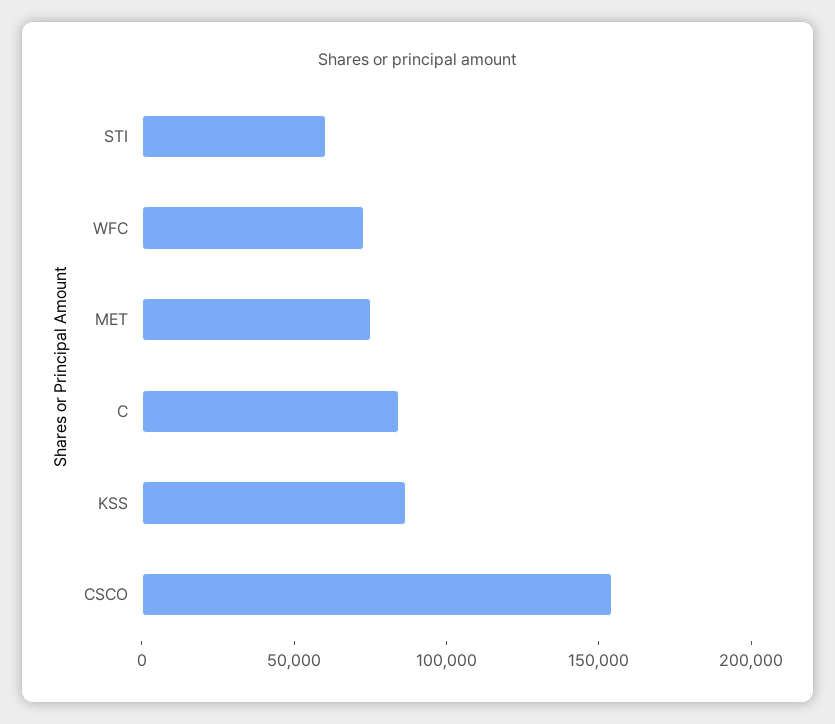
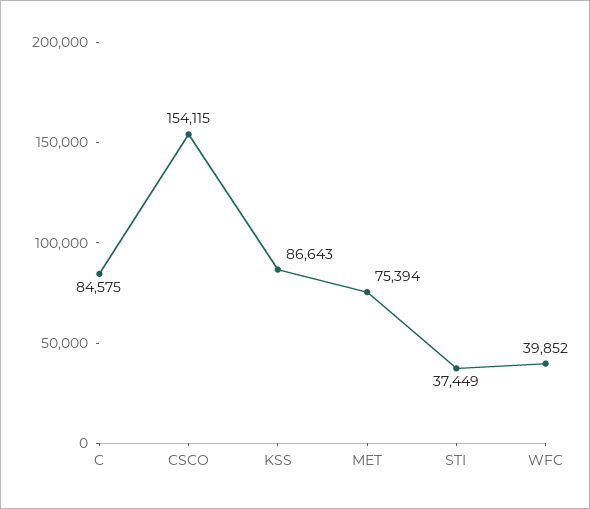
  {
-   "STI": 60000,
+   "STI": 37449,
-   "WFC": 70000,
+   "WFC": 39852,
    "MET": 75394,
    "C": 84575,
    "KSS": 86643,
    "CSCO": 154115
  }

